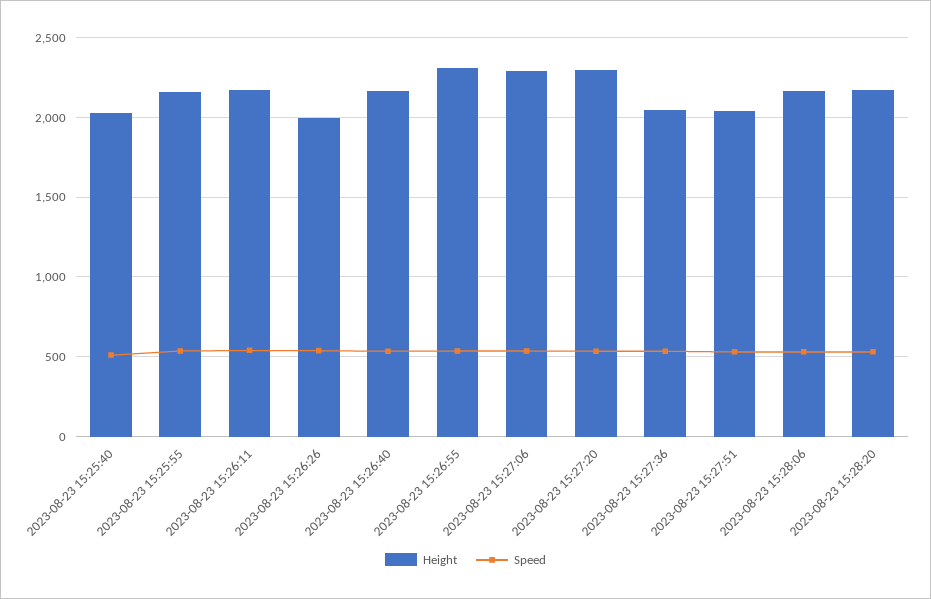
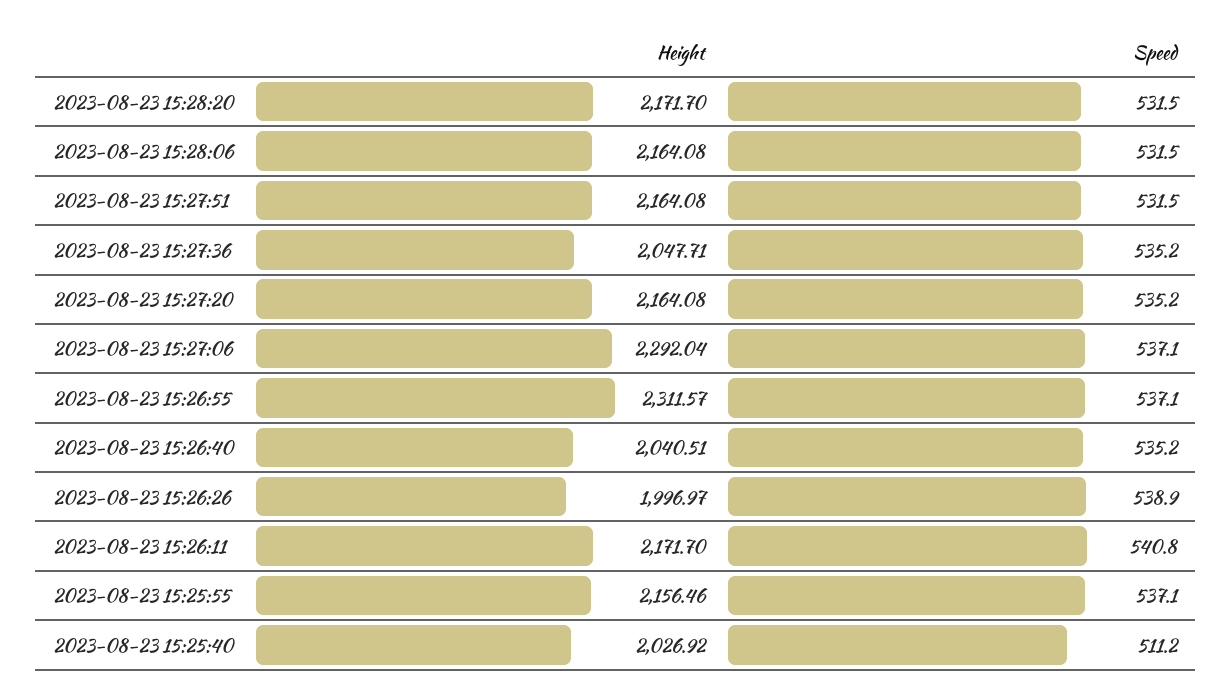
  {
    "Height": {
      "2023-08-23 15:25:40": 2026.92,
      "2023-08-23 15:25:55": 2156.46,
      "2023-08-23 15:26:11": 2171.7,
      "2023-08-23 15:26:26": 1996.97,
-     "2023-08-23 15:26:40": 2150,
+     "2023-08-23 15:26:40": 2040.51,
      "2023-08-23 15:26:55": 2311.57,
      "2023-08-23 15:27:06": 2292.04,
-     "2023-08-23 15:27:20": 2300,
+     "2023-08-23 15:27:20": 2164.08,
      "2023-08-23 15:27:36": 2047.71,
-     "2023-08-23 15:27:51": 2050,
+     "2023-08-23 15:27:51": 2164.08,
      "2023-08-23 15:28:06": 2164.08,
      "2023-08-23 15:28:20": 2171.7
    },
    "Speed": {
      "2023-08-23 15:25:40": 511.2,
      "2023-08-23 15:25:55": 537.1,
      "2023-08-23 15:26:11": 540.8,
      "2023-08-23 15:26:26": 538.9,
      "2023-08-23 15:26:40": 535.2,
      "2023-08-23 15:26:55": 537.1,
      "2023-08-23 15:27:06": 537.1,
      "2023-08-23 15:27:20": 535.2,
      "2023-08-23 15:27:36": 535.2,
      "2023-08-23 15:27:51": 531.5,
      "2023-08-23 15:28:06": 531.5,
      "2023-08-23 15:28:20": 531.5
    }
  }

